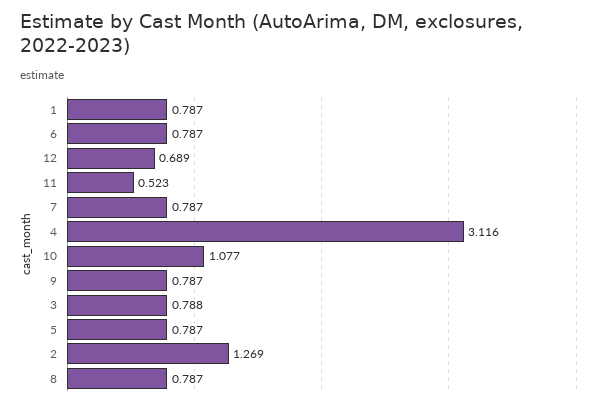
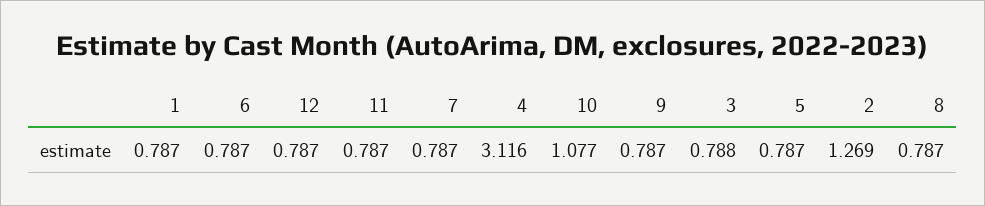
  {
    "1": 0.787,
    "6": 0.787,
-   "12": 0.689,
+   "12": 0.787,
-   "11": 0.523,
+   "11": 0.787,
    "7": 0.787,
    "4": 3.116,
    "10": 1.077,
    "9": 0.787,
    "3": 0.788,
    "5": 0.787,
    "2": 1.269,
    "8": 0.787
  }

